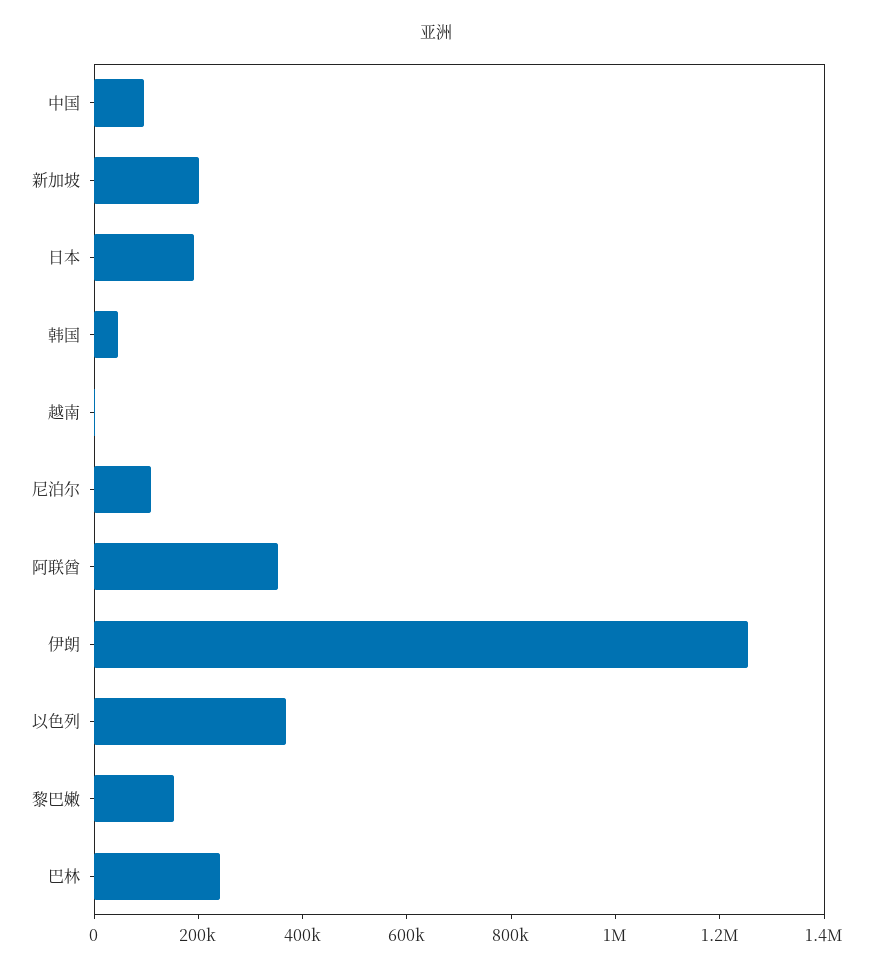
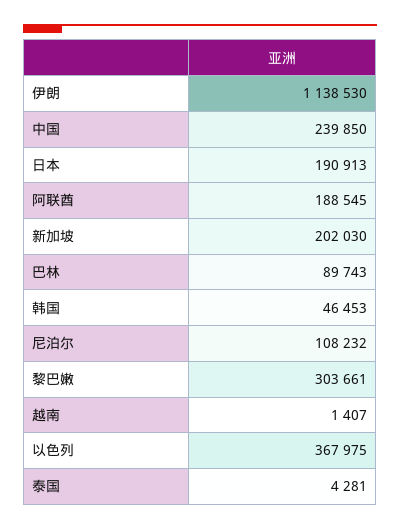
  {
-   "中国": 100000,
+   "中国": 239850,
    "新加坡": 202030,
    "日本": 190913,
    "韩国": 46453,
    "越南": 1407,
    "尼泊尔": 108232,
-   "阿联酋": 350000,
+   "阿联酋": 188545,
-   "伊朗": 1250000,
+   "伊朗": 1138530,
    "以色列": 367975,
-   "黎巴嫩": 150000,
+   "黎巴嫩": 303661,
-   "巴林": 250000
+   "巴林": 89743,
+   "泰国": 4281
  }

